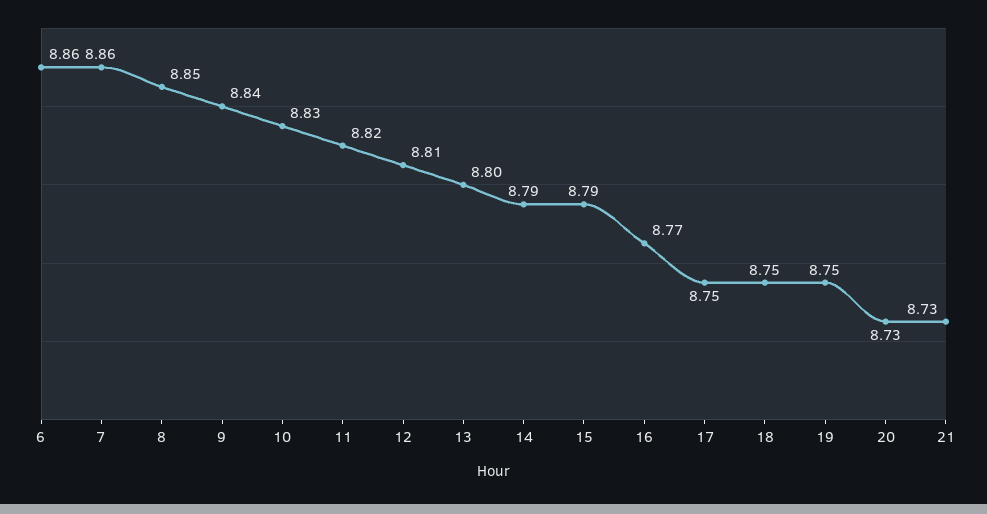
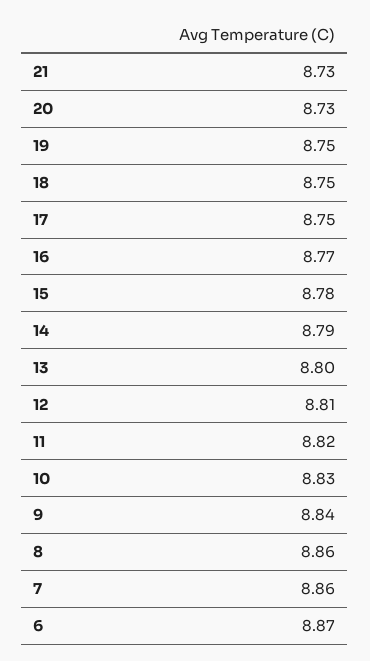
  {
-   "6": 8.86,
+   "6": 8.87,
    "7": 8.86,
-   "8": 8.85,
+   "8": 8.86,
    "9": 8.84,
    "10": 8.83,
    "11": 8.82,
    "12": 8.81,
    "13": 8.8,
    "14": 8.79,
-   "15": 8.79,
+   "15": 8.78,
    "16": 8.77,
    "17": 8.75,
    "18": 8.75,
    "19": 8.75,
    "20": 8.73,
    "21": 8.73
  }

